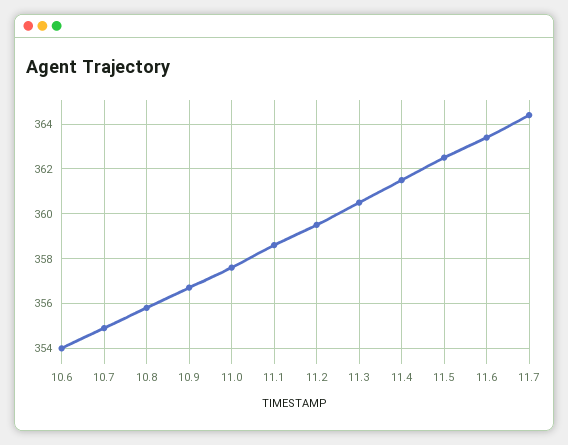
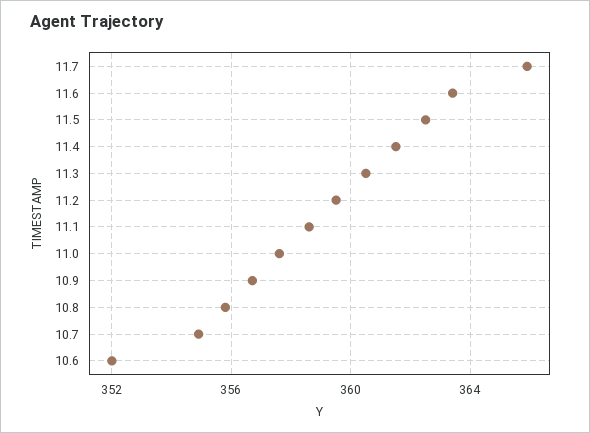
  {
-   "10.6": 354,
+   "10.6": 352,
    "10.7": 355,
    "10.8": 356,
    "10.9": 356.5,
    "11.0": 357.5,
    "11.1": 358.5,
    "11.2": 359.5,
    "11.3": 360.5,
    "11.4": 361.5,
    "11.5": 362.5,
    "11.6": 363.5,
-   "11.7": 364.5
+   "11.7": 366
  }

